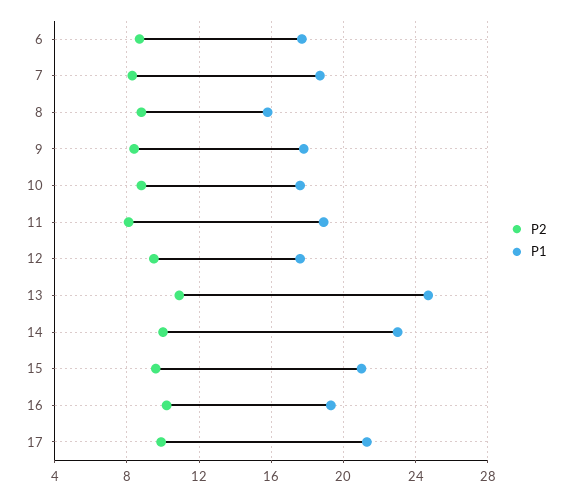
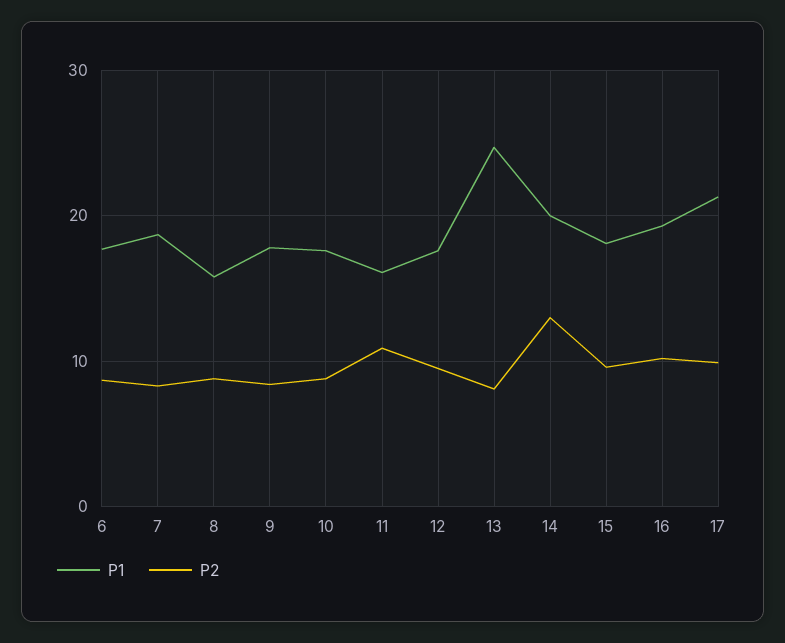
  {
    "P2": {
      "6": 8.5,
      "7": 8.5,
      "8": 9,
      "9": 8.5,
      "10": 9,
-     "11": 8,
+     "11": 11,
      "12": 9.5,
-     "13": 11,
+     "13": 8,
-     "14": 10,
+     "14": 13,
      "15": 9.5,
      "16": 10,
      "17": 10
    },
    "P1": {
      "6": 17.5,
      "7": 18.5,
      "8": 16,
      "9": 18,
      "10": 17.5,
-     "11": 19,
+     "11": 16,
      "12": 17.5,
      "13": 24.5,
-     "14": 23,
+     "14": 20,
-     "15": 21,
+     "15": 18,
      "16": 19.5,
      "17": 21.5
    }
  }

